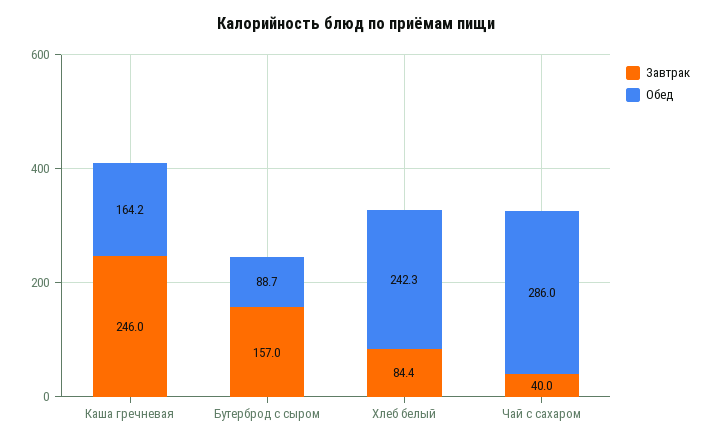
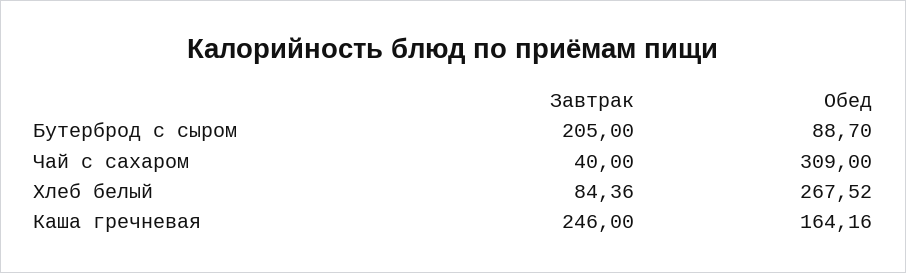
  {
    "Завтрак": {
      "Каша гречневая": 246,
-     "Бутерброд с сыром": 157,
+     "Бутерброд с сыром": 205,
      "Хлеб белый": 84.36,
      "Чай с сахаром": 40
    },
    "Обед": {
      "Каша гречневая": 164.16,
      "Бутерброд с сыром": 88.7,
-     "Хлеб белый": 242.3,
+     "Хлеб белый": 267.52,
-     "Чай с сахаром": 286
+     "Чай с сахаром": 309
    }
  }

